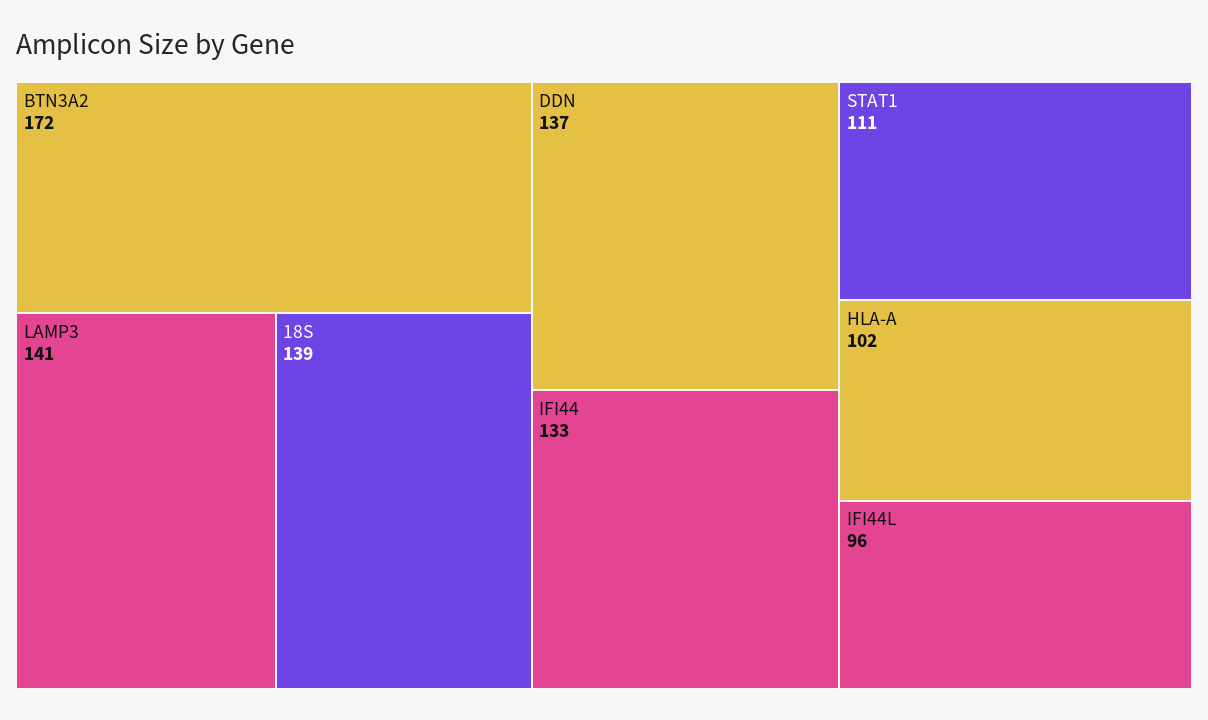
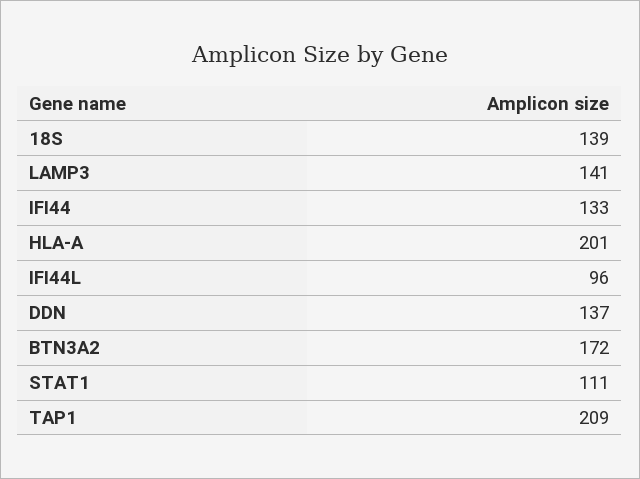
  {
    "BTN3A2": 172,
    "LAMP3": 141,
    "18S": 139,
    "DDN": 137,
    "IFI44": 133,
    "STAT1": 111,
-   "HLA-A": 102,
+   "HLA-A": 201,
-   "IFI44L": 96
+   "IFI44L": 96,
+   "TAP1": 209
  }

